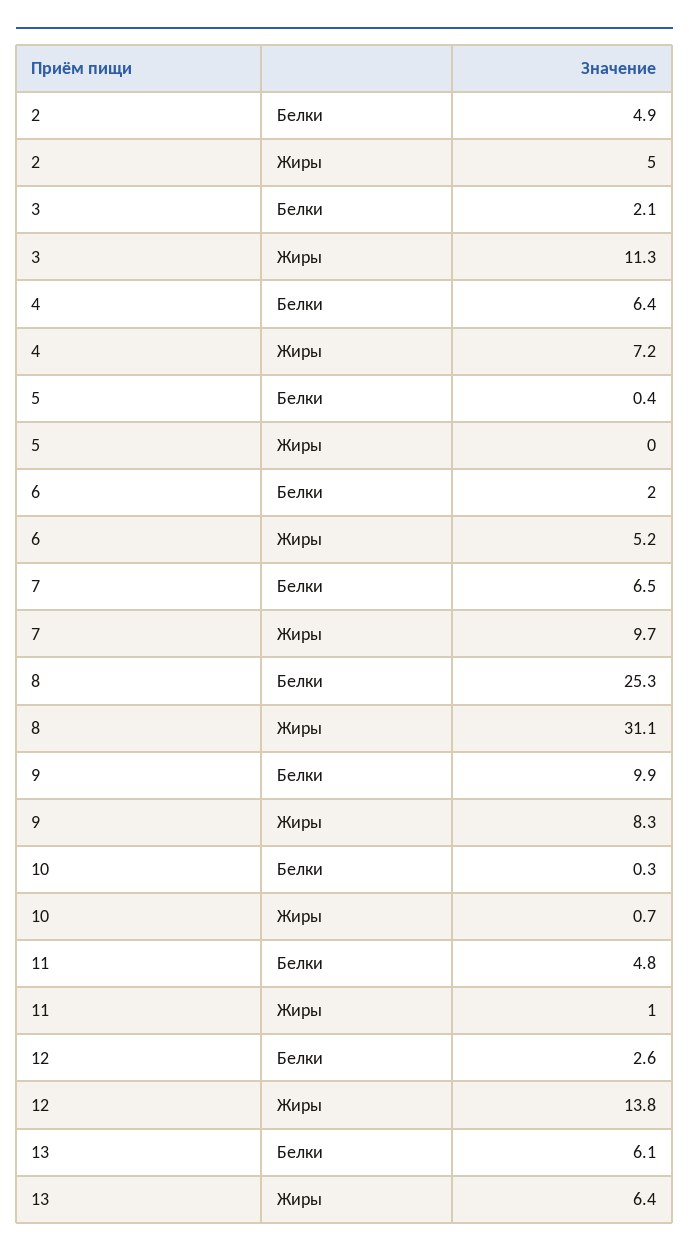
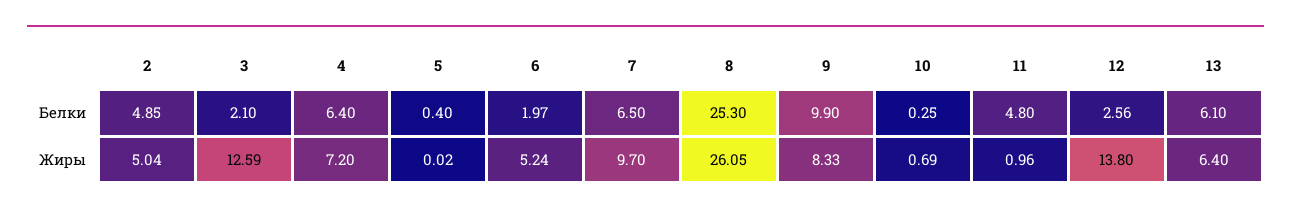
  {
    "2": {
      "Белки": 4.85,
      "Жиры": 5.04
    },
    "3": {
      "Белки": 2.1,
-     "Жиры": 11.3
+     "Жиры": 12.59
    },
    "4": {
      "Белки": 6.4,
      "Жиры": 7.2
    },
    "5": {
      "Белки": 0.4,
      "Жиры": 0.02
    },
    "6": {
      "Белки": 1.97,
      "Жиры": 5.24
    },
    "7": {
      "Белки": 6.5,
      "Жиры": 9.7
    },
    "8": {
      "Белки": 25.3,
-     "Жиры": 31.1
+     "Жиры": 26.05
    },
    "9": {
      "Белки": 9.9,
      "Жиры": 8.33
    },
    "10": {
      "Белки": 0.25,
      "Жиры": 0.69
    },
    "11": {
      "Белки": 4.8,
      "Жиры": 0.96
    },
    "12": {
      "Белки": 2.56,
      "Жиры": 13.8
    },
    "13": {
      "Белки": 6.1,
      "Жиры": 6.4
    }
  }

